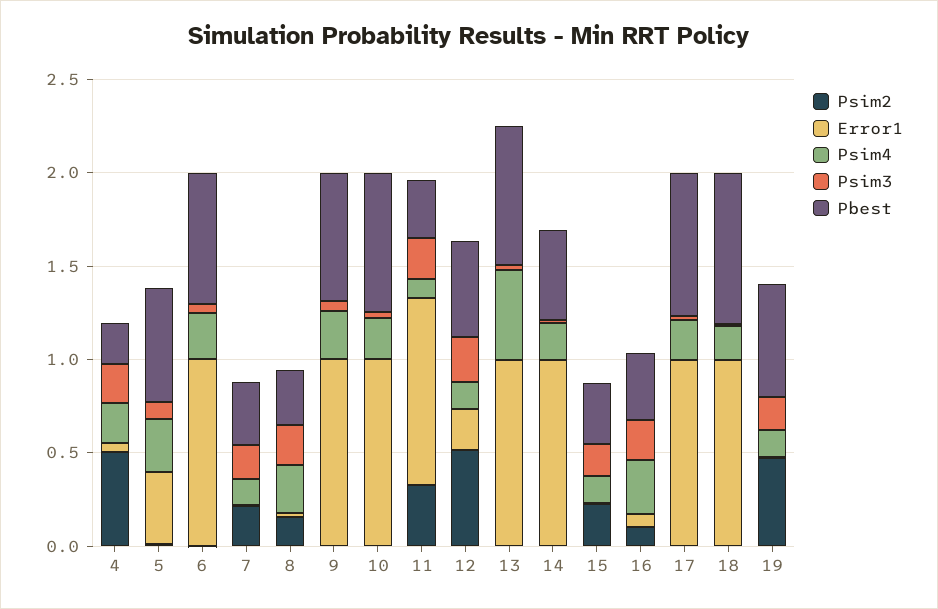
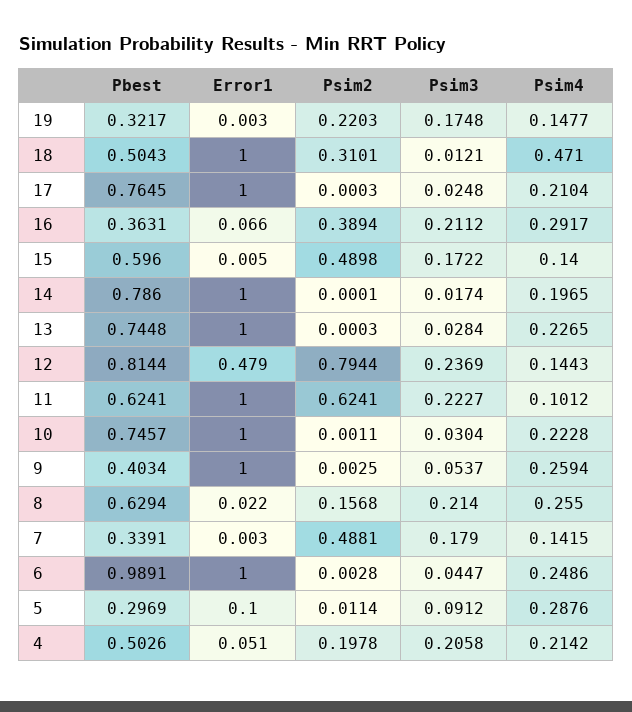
  {
    "Psim2": {
-     "4": 0.5,
+     "4": 0.1978,
      "5": 0.0114,
      "6": 0.0028,
-     "7": 0.2,
+     "7": 0.4881,
      "8": 0.1568,
      "9": 0.0025,
      "10": 0.0011,
-     "11": 0.3,
+     "11": 0.6241,
-     "12": 0.5,
+     "12": 0.7944,
      "13": 0.0003,
      "14": 0.0001,
-     "15": 0.2,
+     "15": 0.4898,
-     "16": 0.1,
+     "16": 0.3894,
      "17": 0.0003,
-     "18": 0,
+     "18": 0.3101,
-     "19": 0.5
+     "19": 0.2203
    },
    "Error1": {
      "4": 0.051,
-     "5": 0.4,
+     "5": 0.1,
      "6": 1,
      "7": 0.003,
      "8": 0.022,
      "9": 1,
      "10": 1,
      "11": 1,
-     "12": 0.2,
+     "12": 0.479,
      "13": 1,
      "14": 1,
      "15": 0.005,
      "16": 0.066,
      "17": 1,
      "18": 1,
      "19": 0.003
    },
    "Psim4": {
      "4": 0.2142,
      "5": 0.2876,
      "6": 0.2486,
      "7": 0.1415,
      "8": 0.255,
      "9": 0.2594,
      "10": 0.2228,
      "11": 0.1012,
      "12": 0.1443,
-     "13": 0.5,
+     "13": 0.2265,
      "14": 0.1965,
      "15": 0.14,
      "16": 0.2917,
      "17": 0.2104,
-     "18": 0.2,
+     "18": 0.471,
      "19": 0.1477
    },
    "Psim3": {
      "4": 0.2058,
      "5": 0.0912,
      "6": 0.0447,
      "7": 0.179,
      "8": 0.214,
      "9": 0.0537,
      "10": 0.0304,
      "11": 0.2227,
      "12": 0.2369,
      "13": 0.0284,
      "14": 0.0174,
      "15": 0.1722,
      "16": 0.2112,
      "17": 0.0248,
      "18": 0.0121,
      "19": 0.1748
    },
    "Pbest": {
-     "4": 0.2,
+     "4": 0.5026,
-     "5": 0.6,
+     "5": 0.2969,
-     "6": 0.7,
+     "6": 0.9891,
      "7": 0.3391,
-     "8": 0.3,
+     "8": 0.6294,
-     "9": 0.7,
+     "9": 0.4034,
      "10": 0.7457,
-     "11": 0.3,
+     "11": 0.6241,
-     "12": 0.5,
+     "12": 0.8144,
      "13": 0.7448,
-     "14": 0.5,
+     "14": 0.786,
-     "15": 0.3,
+     "15": 0.596,
      "16": 0.3631,
      "17": 0.7645,
-     "18": 0.8,
+     "18": 0.5043,
-     "19": 0.6
+     "19": 0.3217
    }
  }

